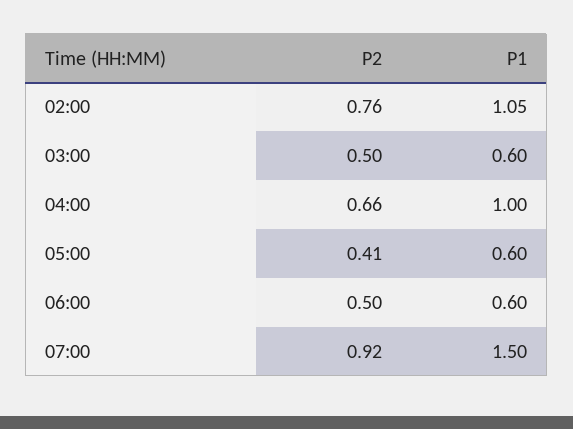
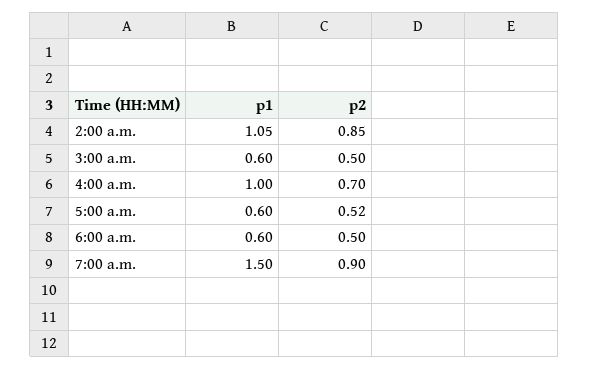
  {
    "P2": {
-     "02:00": 0.76,
+     "02:00": 0.85,
      "03:00": 0.5,
-     "04:00": 0.66,
+     "04:00": 0.7,
-     "05:00": 0.41,
+     "05:00": 0.52,
      "06:00": 0.5,
-     "07:00": 0.92
+     "07:00": 0.9
    },
    "P1": {
      "02:00": 1.05,
      "03:00": 0.6,
      "04:00": 1,
      "05:00": 0.6,
      "06:00": 0.6,
      "07:00": 1.5
    }
  }

